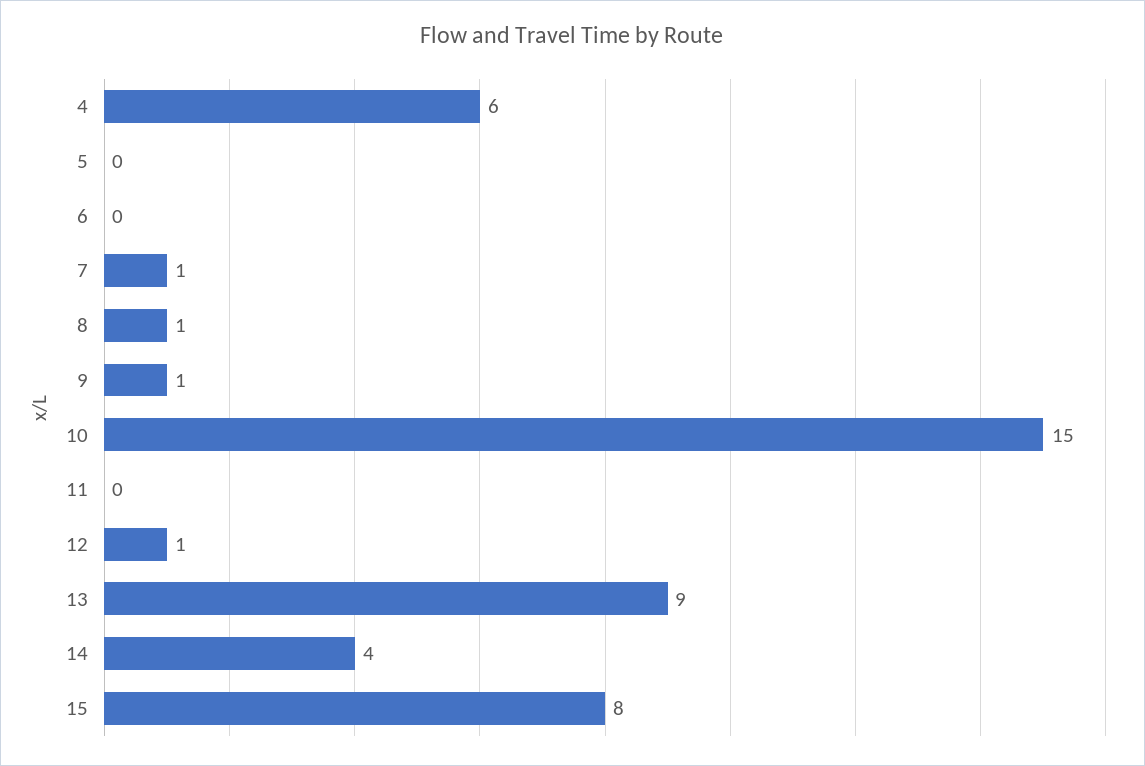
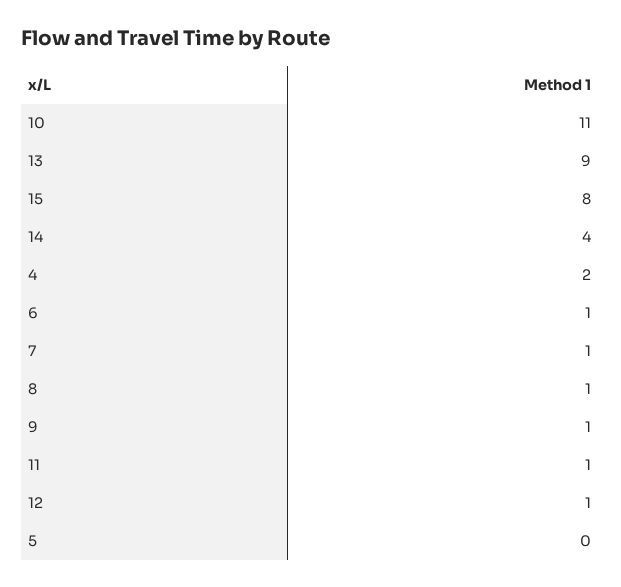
  {
-   "4": 6,
+   "4": 2,
    "5": 0,
-   "6": 0,
+   "6": 1,
    "7": 1,
    "8": 1,
    "9": 1,
-   "10": 15,
+   "10": 11,
-   "11": 0,
+   "11": 1,
    "12": 1,
    "13": 9,
    "14": 4,
    "15": 8
  }

